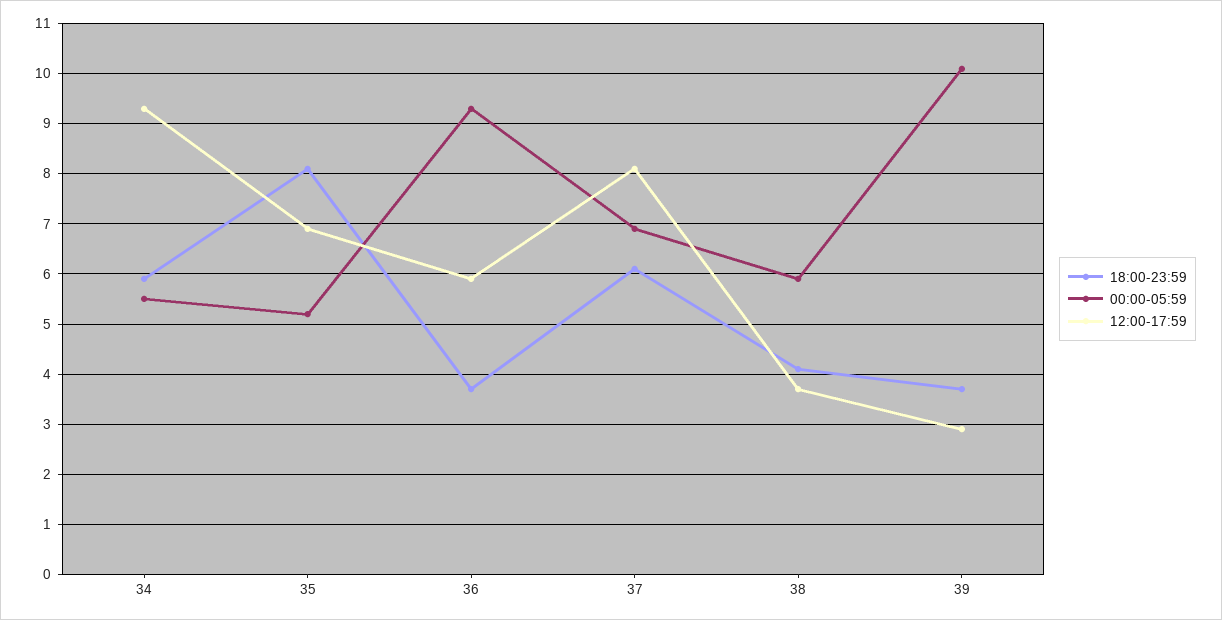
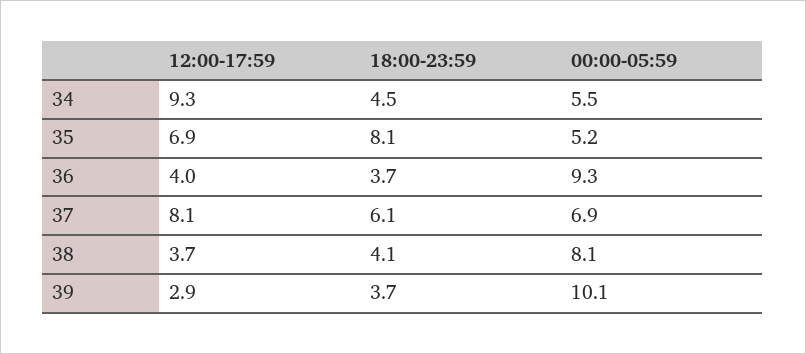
  {
    "18:00-23:59": {
-     "34": 6,
+     "34": 4.5,
      "35": 8.1,
      "36": 3.7,
      "37": 6.1,
      "38": 4.1,
      "39": 3.7
    },
    "00:00-05:59": {
      "34": 5.5,
      "35": 5.2,
      "36": 9.3,
      "37": 6.9,
-     "38": 6,
+     "38": 8.1,
      "39": 10.1
    },
    "12:00-17:59": {
      "34": 9.3,
      "35": 6.9,
-     "36": 6,
+     "36": 4,
      "37": 8.1,
      "38": 3.7,
      "39": 2.9
    }
  }

